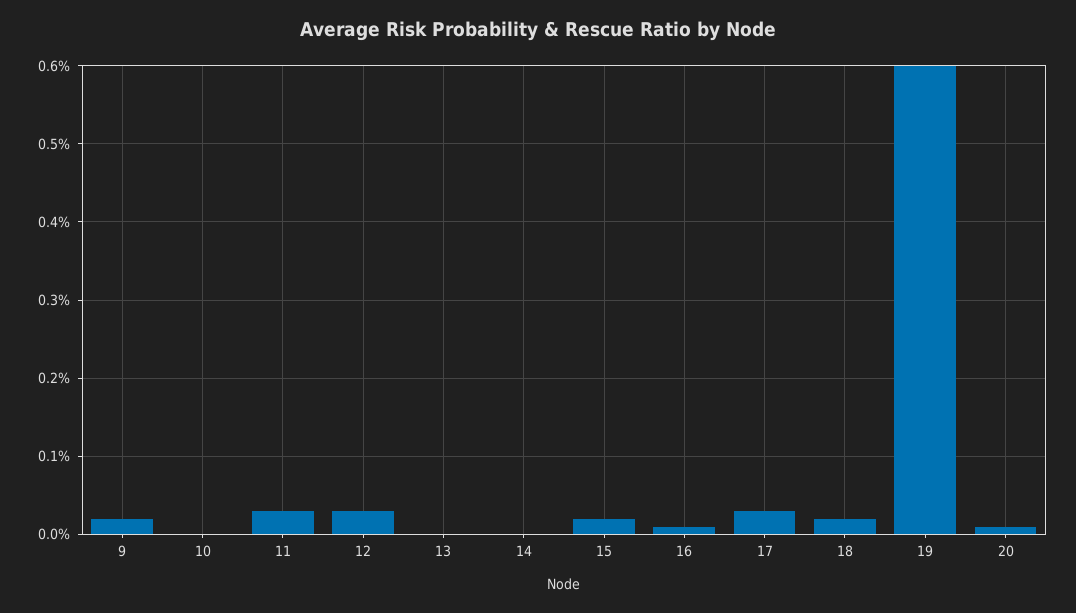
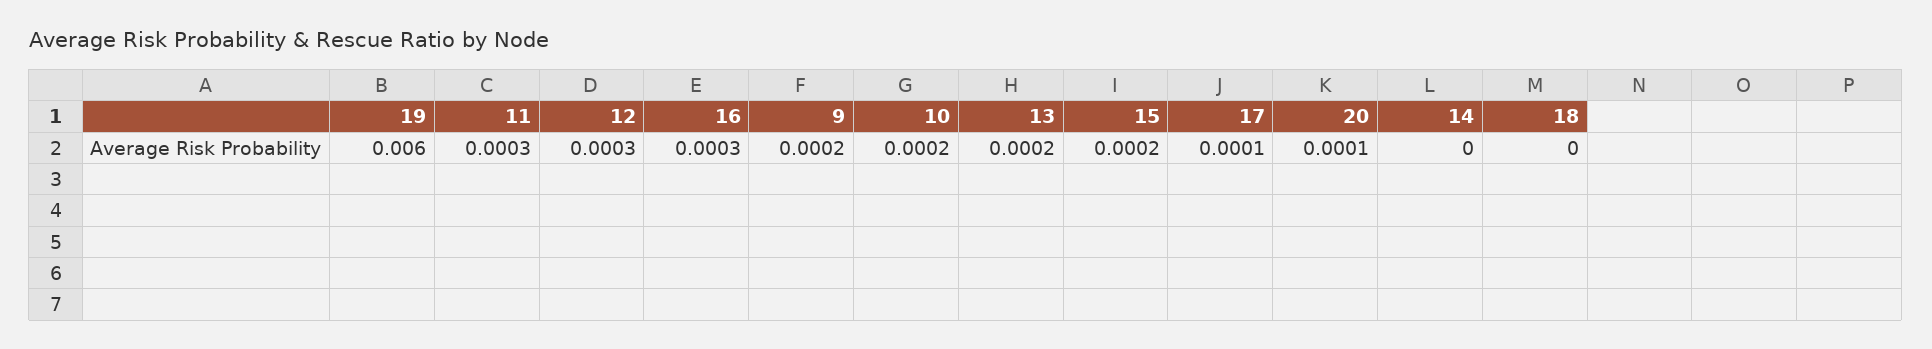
  {
    "9": 0.0002,
-   "10": 0,
+   "10": 0.0002,
    "11": 0.0003,
    "12": 0.0003,
-   "13": 0,
+   "13": 0.0002,
    "14": 0,
    "15": 0.0002,
-   "16": 0.0001,
+   "16": 0.0003,
-   "17": 0.0003,
+   "17": 0.0001,
-   "18": 0.0002,
+   "18": 0,
    "19": 0.006,
    "20": 0.0001
  }

